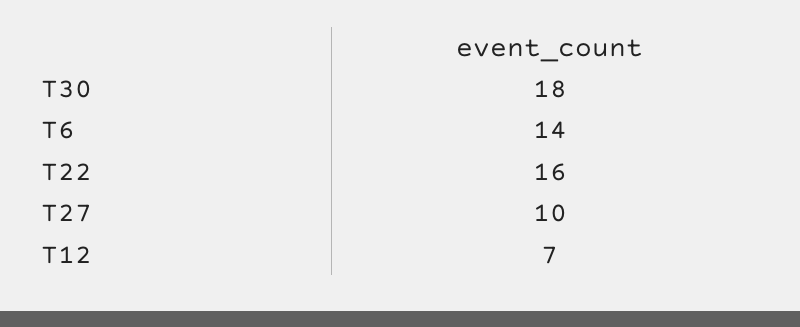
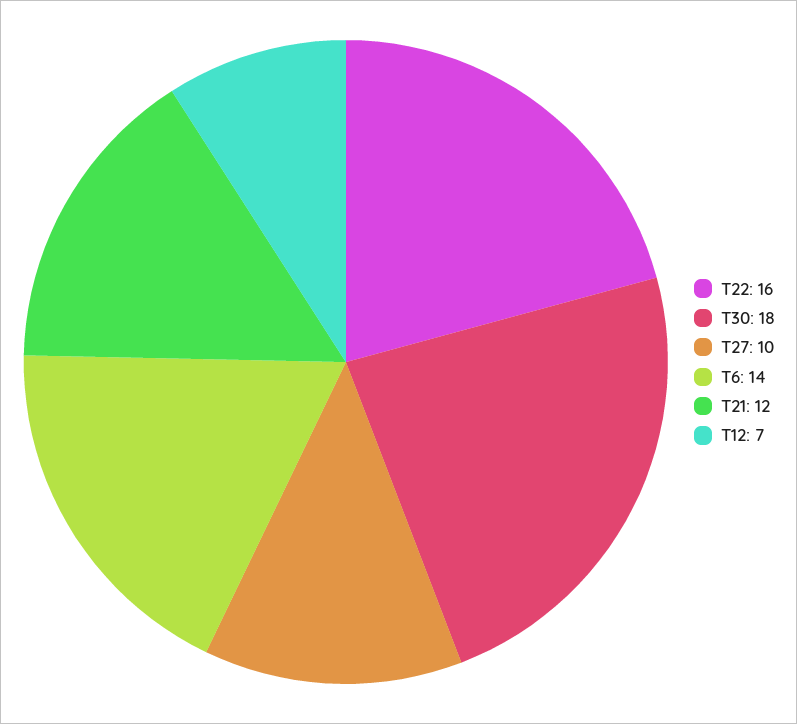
  {
    "T30": 18,
    "T6": 14,
    "T22": 16,
    "T27": 10,
-   "T12": 7
+   "T12": 7,
+   "T21": 12
  }

